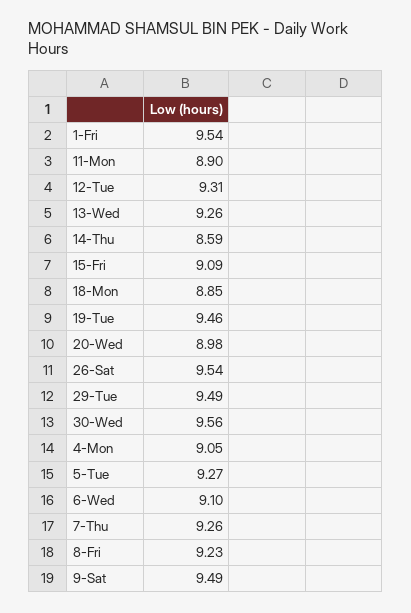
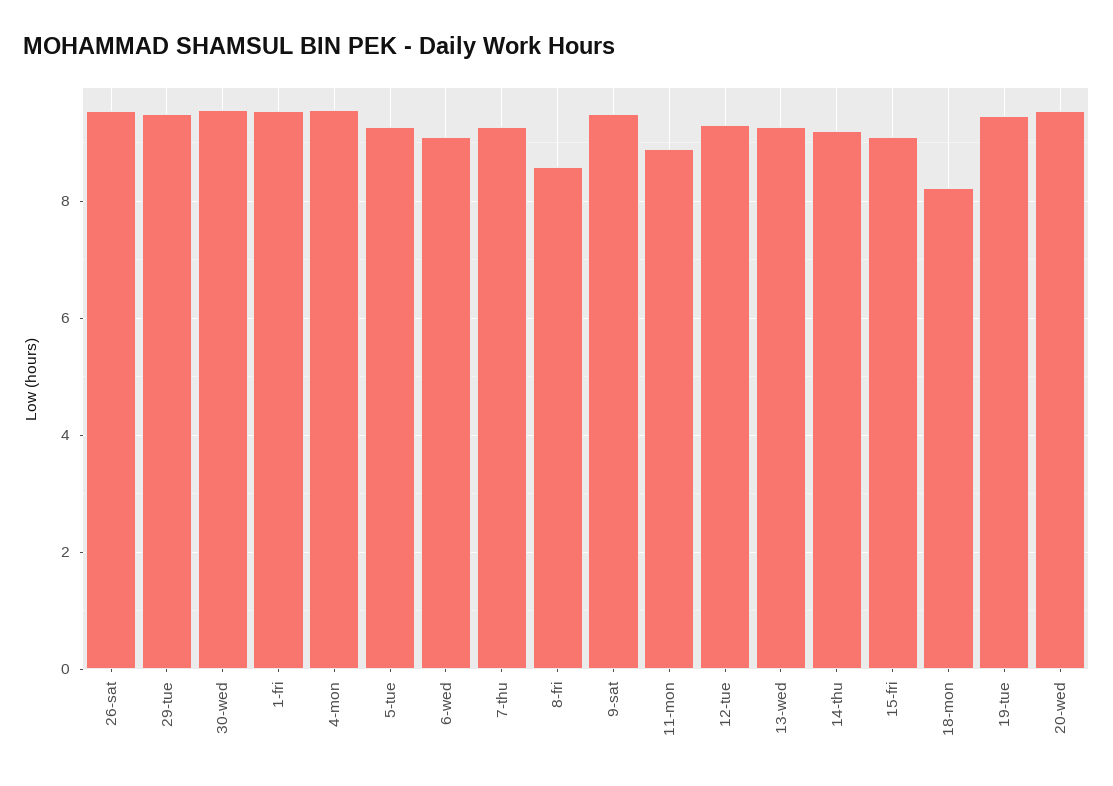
  {
    "1-Fri": 9.54,
    "11-Mon": 8.9,
    "12-Tue": 9.31,
    "13-Wed": 9.26,
-   "14-Thu": 8.59,
+   "14-Thu": 9.2,
    "15-Fri": 9.09,
-   "18-Mon": 8.85,
+   "18-Mon": 8.2,
    "19-Tue": 9.46,
-   "20-Wed": 8.98,
+   "20-Wed": 9.6,
    "26-Sat": 9.54,
    "29-Tue": 9.49,
    "30-Wed": 9.56,
-   "4-Mon": 9.05,
+   "4-Mon": 9.6,
    "5-Tue": 9.27,
    "6-Wed": 9.1,
    "7-Thu": 9.26,
-   "8-Fri": 9.23,
+   "8-Fri": 8.6,
    "9-Sat": 9.49
  }

